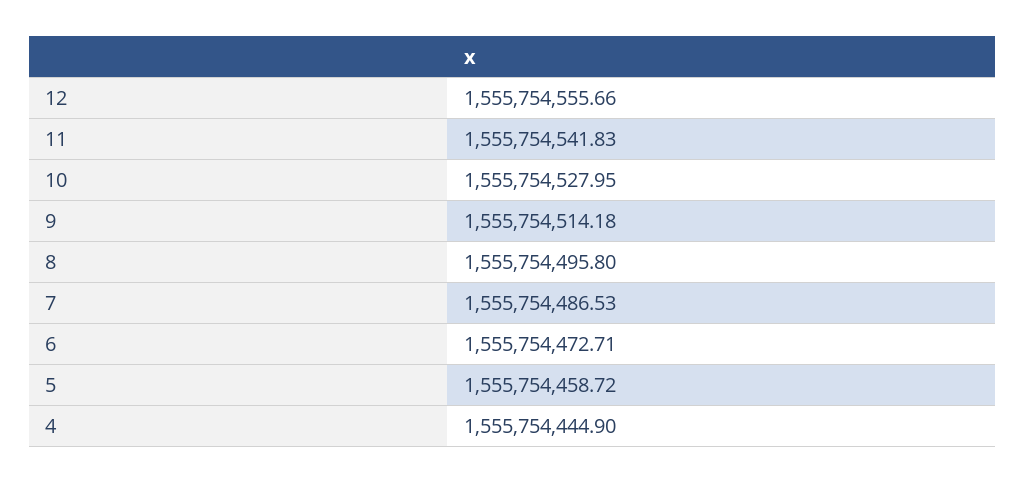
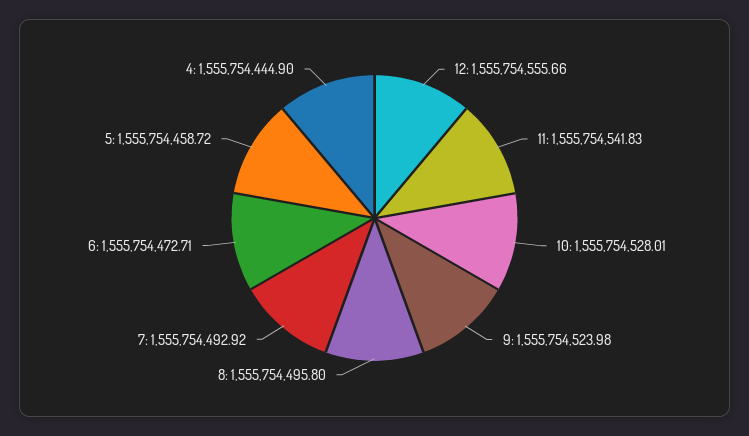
  {
    "12": 1555754555.66,
    "11": 1555754541.83,
-   "10": 1555754527.95,
+   "10": 1555754528.01,
-   "9": 1555754514.18,
+   "9": 1555754523.98,
    "8": 1555754495.8,
-   "7": 1555754486.53,
+   "7": 1555754492.92,
    "6": 1555754472.71,
    "5": 1555754458.72,
    "4": 1555754444.9
  }

